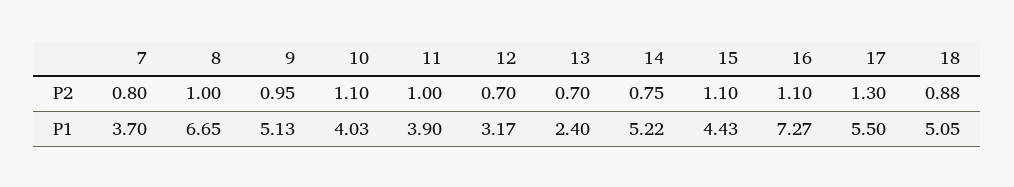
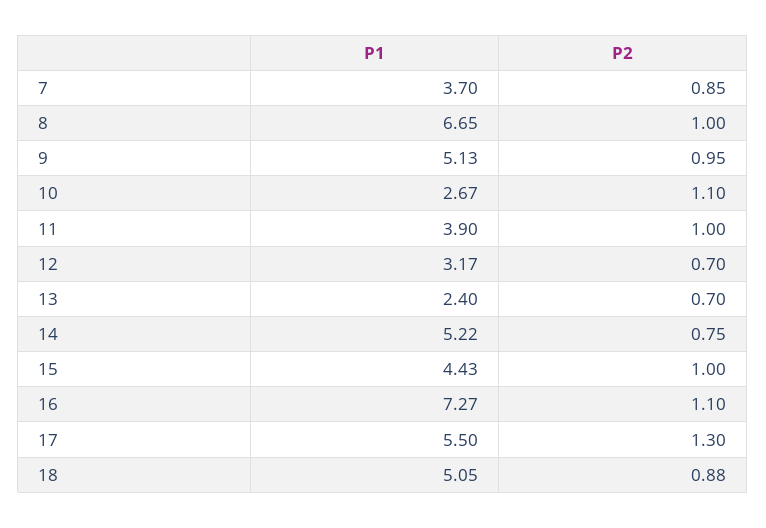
  {
    "7": {
-     "P2": 0.8,
+     "P2": 0.85,
      "P1": 3.7
    },
    "8": {
      "P2": 1,
      "P1": 6.65
    },
    "9": {
      "P2": 0.95,
      "P1": 5.13
    },
    "10": {
      "P2": 1.1,
-     "P1": 4.03
+     "P1": 2.67
    },
    "11": {
      "P2": 1,
      "P1": 3.9
    },
    "12": {
      "P2": 0.7,
      "P1": 3.17
    },
    "13": {
      "P2": 0.7,
      "P1": 2.4
    },
    "14": {
      "P2": 0.75,
      "P1": 5.22
    },
    "15": {
-     "P2": 1.1,
+     "P2": 1,
      "P1": 4.43
    },
    "16": {
      "P2": 1.1,
      "P1": 7.27
    },
    "17": {
      "P2": 1.3,
      "P1": 5.5
    },
    "18": {
      "P2": 0.88,
      "P1": 5.05
    }
  }

